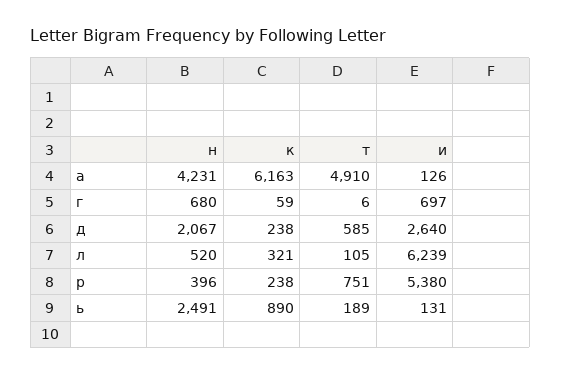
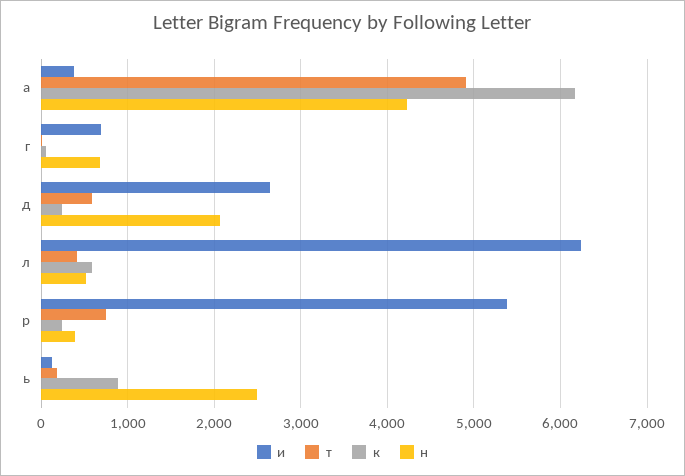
  {
    "н": {
      "а": 4231,
      "г": 680,
      "д": 2067,
      "л": 520,
      "р": 396,
      "ь": 2491
    },
    "к": {
      "а": 6163,
      "г": 59,
      "д": 238,
-     "л": 321,
+     "л": 600,
      "р": 238,
      "ь": 890
    },
    "т": {
      "а": 4910,
      "г": 6,
      "д": 585,
-     "л": 105,
+     "л": 400,
      "р": 751,
      "ь": 189
    },
    "и": {
-     "а": 126,
+     "а": 400,
      "г": 697,
      "д": 2640,
      "л": 6239,
      "р": 5380,
      "ь": 131
    }
  }

